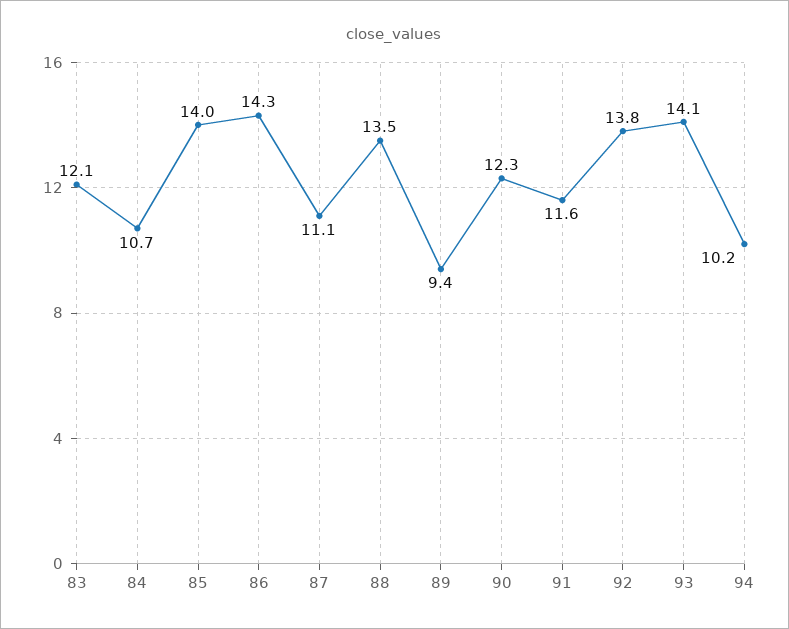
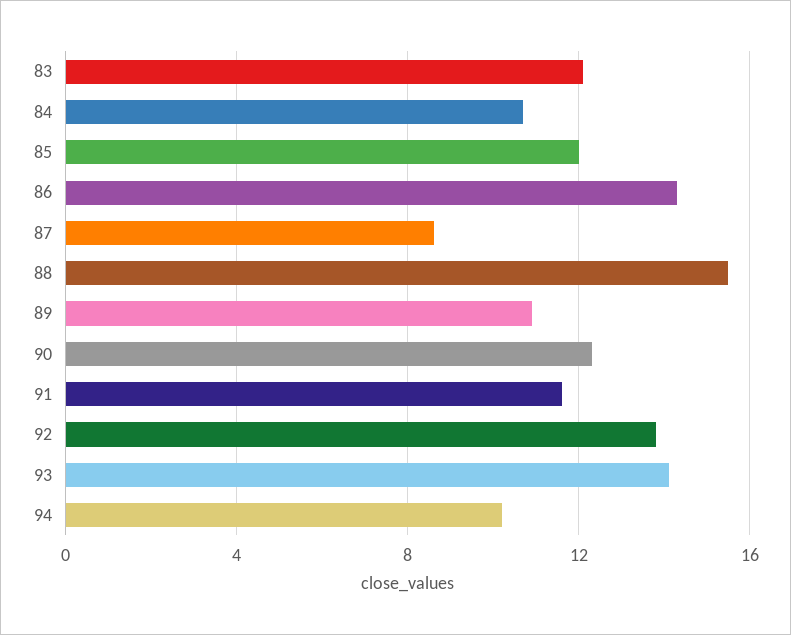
  {
    "83": 12.1,
    "84": 10.7,
-   "85": 14,
+   "85": 12,
    "86": 14.3,
-   "87": 11.1,
+   "87": 8.5,
-   "88": 13.5,
+   "88": 15.5,
-   "89": 9.4,
+   "89": 11,
    "90": 12.3,
    "91": 11.6,
    "92": 13.8,
    "93": 14.1,
    "94": 10.2
  }

